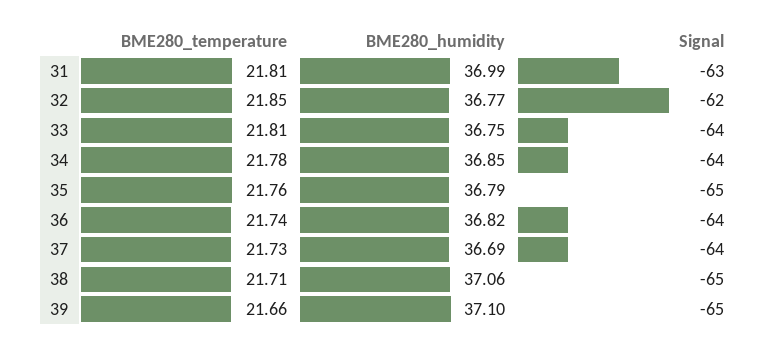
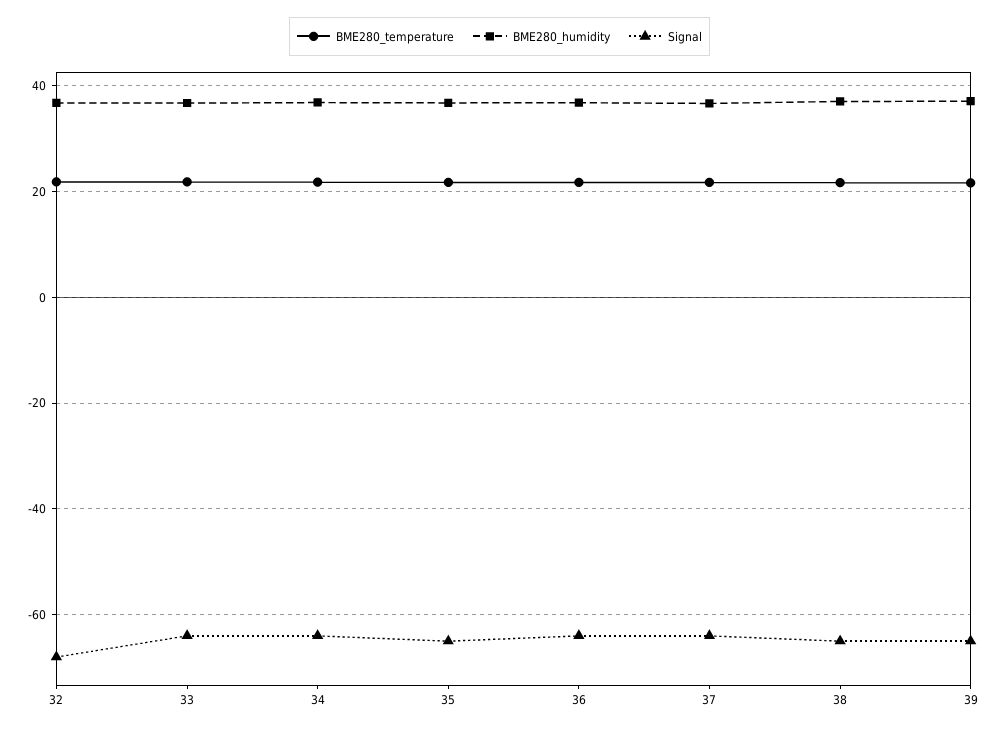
  {
    "BME280_temperature": {
-     "31": 21.81,
      "32": 21.85,
      "33": 21.81,
      "34": 21.78,
      "35": 21.76,
      "36": 21.74,
      "37": 21.73,
      "38": 21.71,
      "39": 21.66
    },
    "BME280_humidity": {
-     "31": 36.99,
      "32": 36.77,
      "33": 36.75,
      "34": 36.85,
      "35": 36.79,
      "36": 36.82,
      "37": 36.69,
      "38": 37.06,
      "39": 37.1
    },
    "Signal": {
-     "31": -63,
-     "32": -62,
+     "32": -68,
      "33": -64,
      "34": -64,
      "35": -65,
      "36": -64,
      "37": -64,
      "38": -65,
      "39": -65
    }
  }

